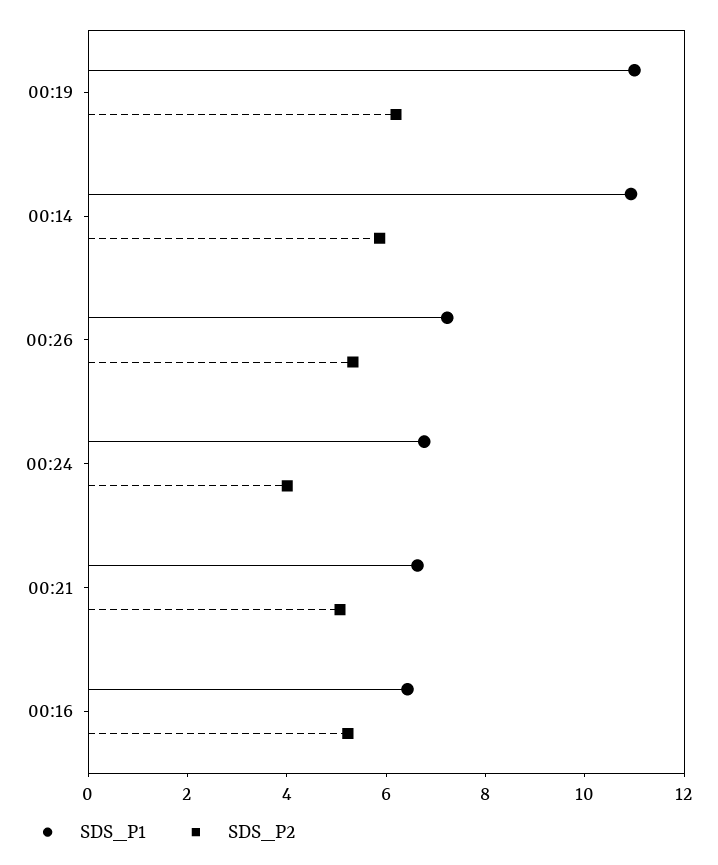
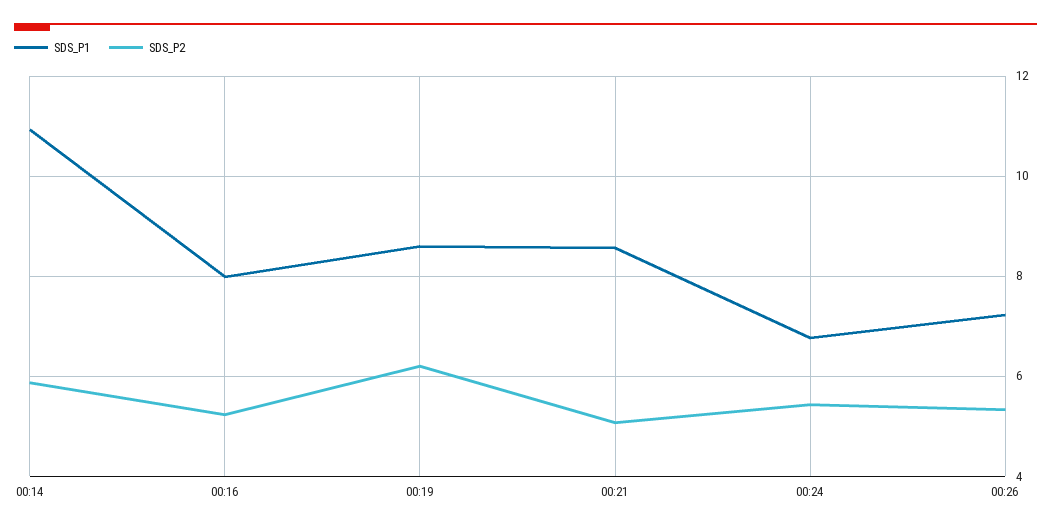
  {
    "SDS_P1": {
-     "00:19": 11,
+     "00:19": 8.6,
      "00:14": 11,
      "00:26": 7.2,
      "00:24": 6.8,
-     "00:21": 6.5,
+     "00:21": 8.6,
-     "00:16": 6.5
+     "00:16": 8
    },
    "SDS_P2": {
      "00:19": 6.2,
      "00:14": 5.8,
      "00:26": 5.4,
-     "00:24": 4,
+     "00:24": 5.4,
      "00:21": 5,
      "00:16": 5.2
    }
  }

